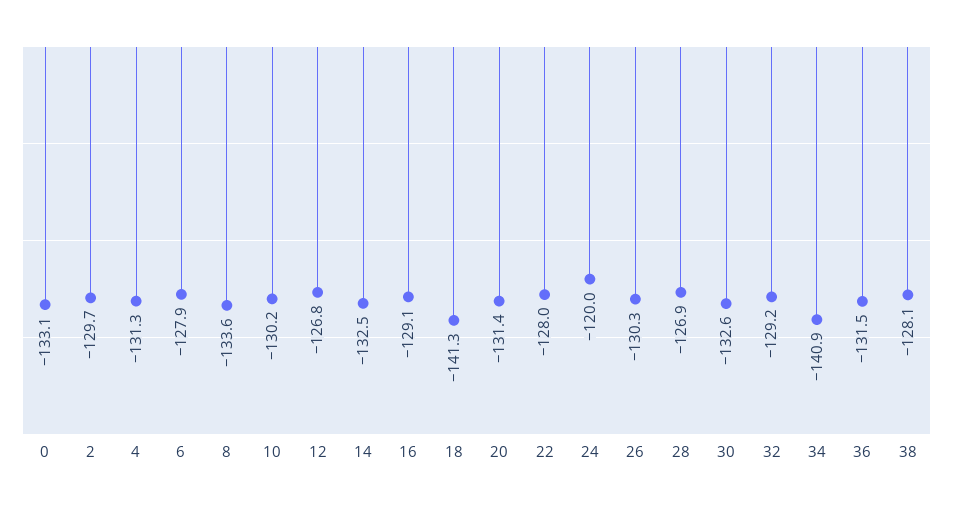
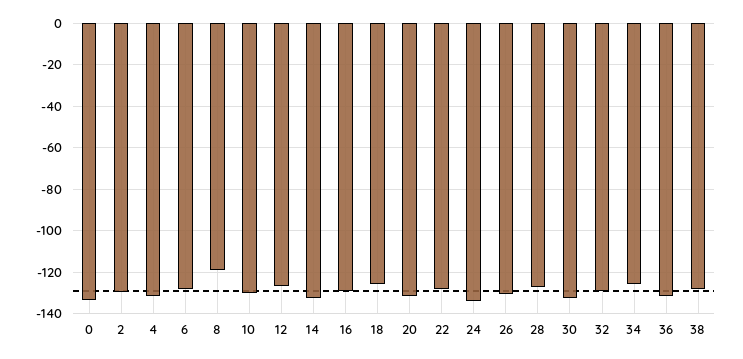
  {
    "0": -133.1,
    "2": -129.7,
    "4": -131.3,
    "6": -127.9,
-   "8": -133.6,
+   "8": -120,
    "10": -130.2,
    "12": -126.8,
    "14": -132.5,
    "16": -129.1,
-   "18": -141.3,
+   "18": -125,
    "20": -131.4,
    "22": -128,
-   "24": -120,
+   "24": -135,
    "26": -130.3,
    "28": -126.9,
    "30": -132.6,
    "32": -129.2,
-   "34": -140.9,
+   "34": -125,
    "36": -131.5,
    "38": -128.1
  }

